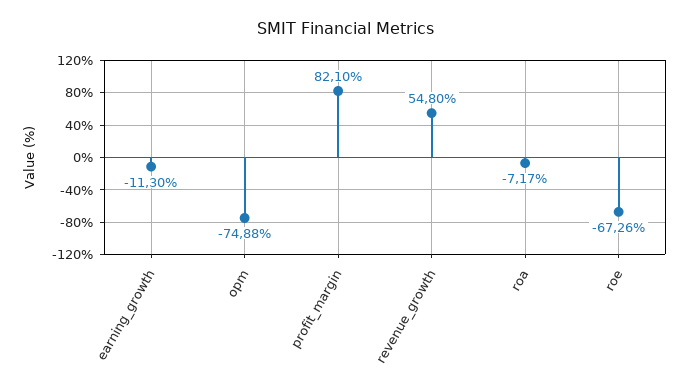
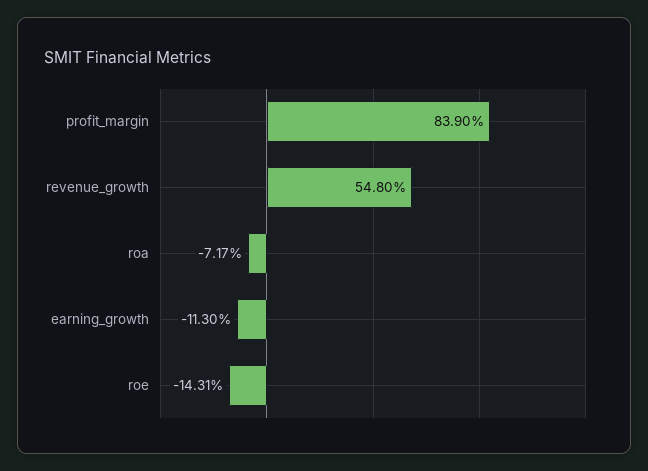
  {
    "earning_growth": -11.3,
-   "opm": -74.88,
-   "profit_margin": 82.1,
+   "profit_margin": 83.9,
    "revenue_growth": 54.8,
    "roa": -7.17,
-   "roe": -67.26
+   "roe": -14.31
  }

